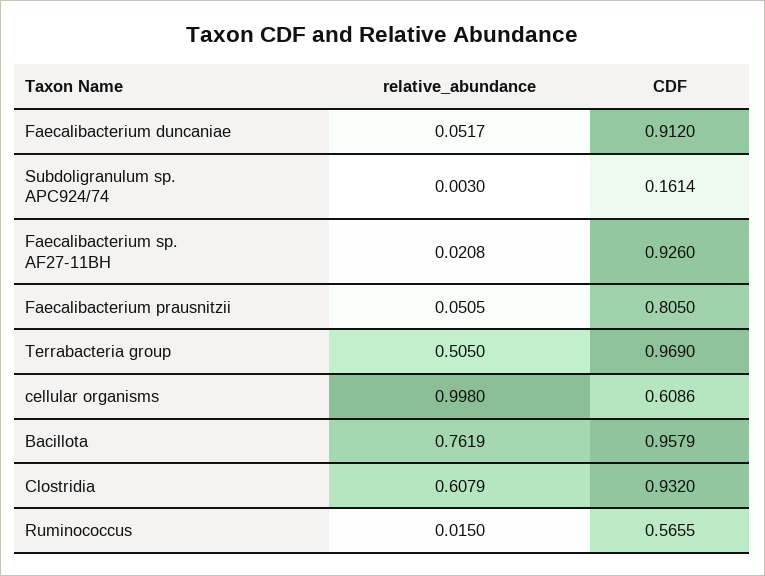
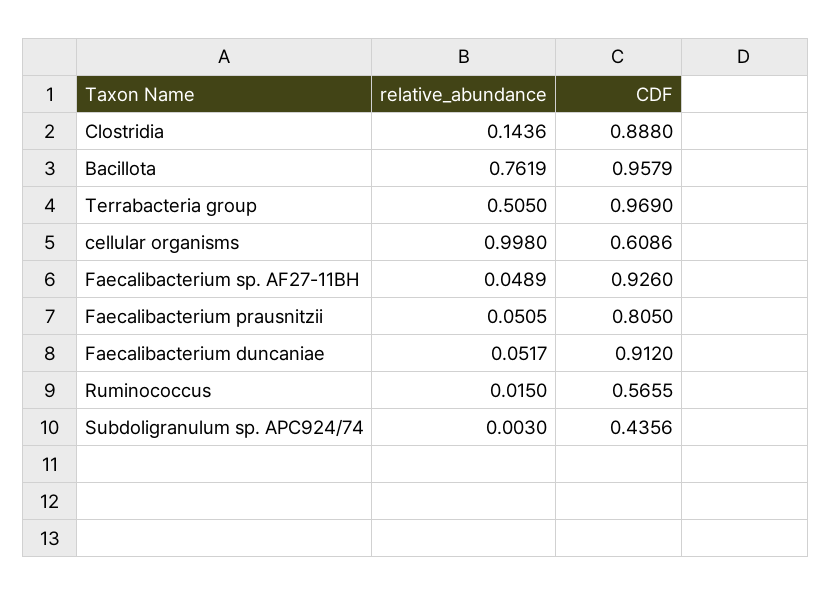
  {
    "relative_abundance": {
      "Faecalibacterium duncaniae": 0.0517,
      "Subdoligranulum sp. APC924/74": 0.003,
-     "Faecalibacterium sp. AF27-11BH": 0.0208,
+     "Faecalibacterium sp. AF27-11BH": 0.0489,
      "Faecalibacterium prausnitzii": 0.0505,
      "Terrabacteria group": 0.505,
      "cellular organisms": 0.998,
      "Bacillota": 0.7619,
-     "Clostridia": 0.6079,
+     "Clostridia": 0.1436,
      "Ruminococcus": 0.015
    },
    "CDF": {
      "Faecalibacterium duncaniae": 0.912,
-     "Subdoligranulum sp. APC924/74": 0.1614,
+     "Subdoligranulum sp. APC924/74": 0.4356,
      "Faecalibacterium sp. AF27-11BH": 0.926,
      "Faecalibacterium prausnitzii": 0.805,
      "Terrabacteria group": 0.969,
      "cellular organisms": 0.6086,
      "Bacillota": 0.9579,
-     "Clostridia": 0.932,
+     "Clostridia": 0.888,
      "Ruminococcus": 0.5655
    }
  }

